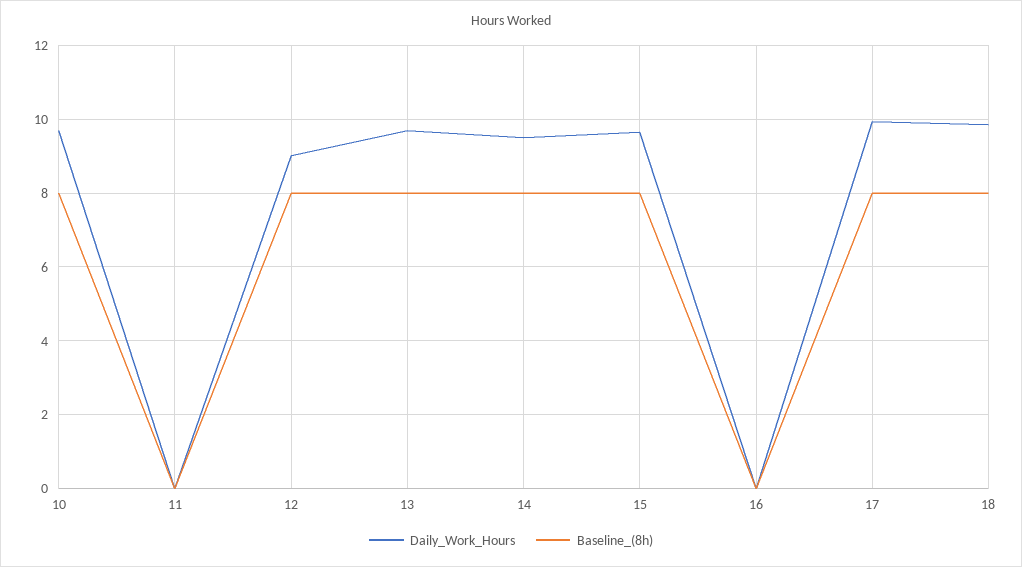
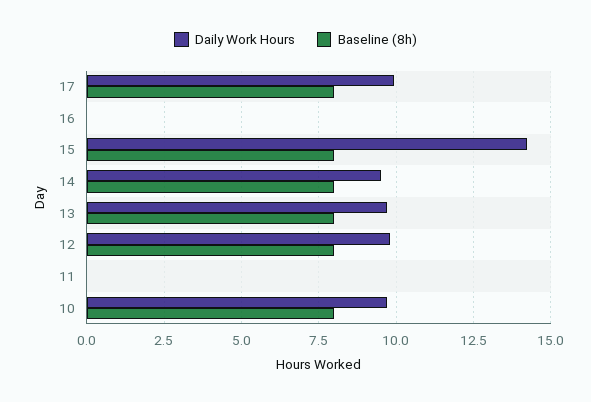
  {
    "Daily_Work_Hours": {
      "10": 9.6,
      "11": 0,
-     "12": 9,
+     "12": 9.75,
      "13": 9.6,
      "14": 9.6,
-     "15": 9.6,
+     "15": 14.25,
      "16": 0,
-     "17": 10,
+     "17": 10
-     "18": 9.8
    },
    "Baseline_(8h)": {
      "10": 8,
      "11": 0,
      "12": 8,
      "13": 8,
      "14": 8,
      "15": 8,
      "16": 0,
-     "17": 8,
+     "17": 8
-     "18": 8
    }
  }

